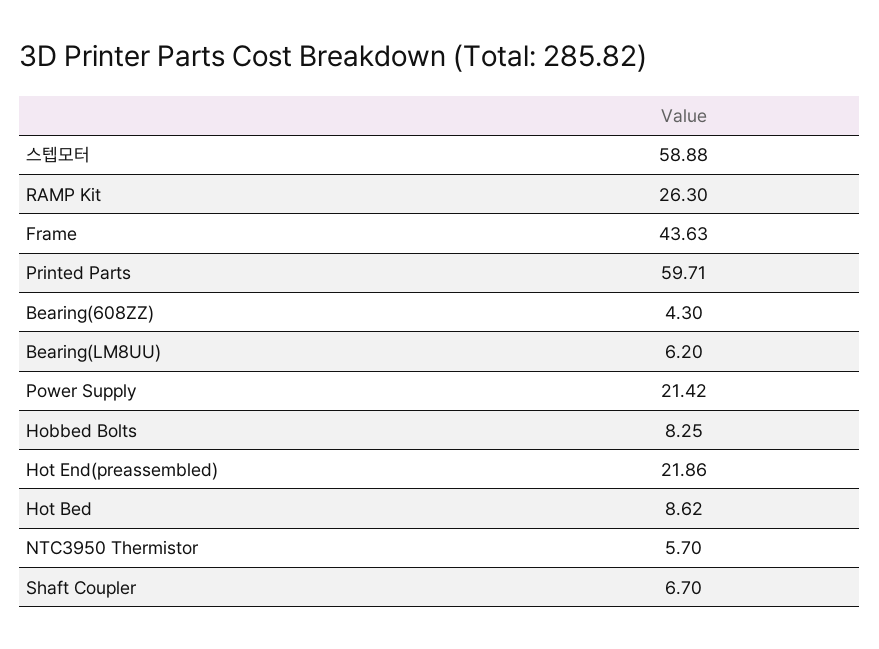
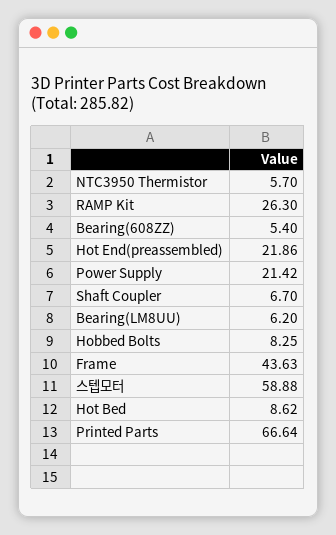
  {
    "스텝모터": 58.88,
    "RAMP Kit": 26.3,
    "Frame": 43.63,
-   "Printed Parts": 59.71,
+   "Printed Parts": 66.64,
-   "Bearing(608ZZ)": 4.3,
+   "Bearing(608ZZ)": 5.4,
    "Bearing(LM8UU)": 6.2,
    "Power Supply": 21.42,
    "Hobbed Bolts": 8.25,
    "Hot End(preassembled)": 21.86,
    "Hot Bed": 8.62,
    "NTC3950 Thermistor": 5.7,
    "Shaft Coupler": 6.7
  }

